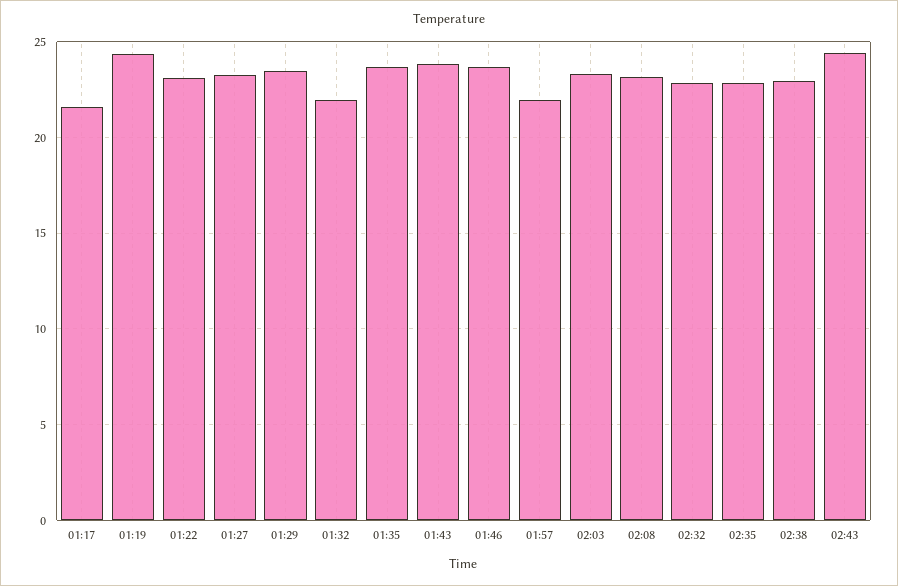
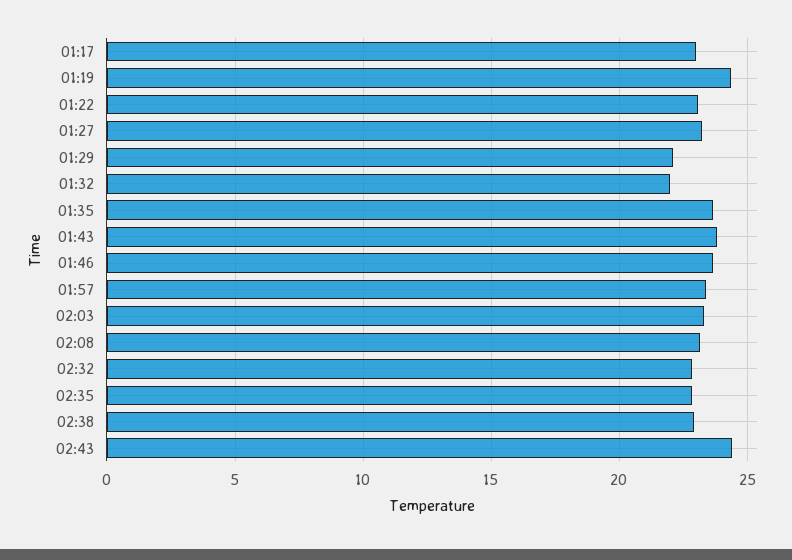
  {
-   "01:17": 21.5,
+   "01:17": 23,
    "01:19": 24.5,
    "01:22": 23,
    "01:27": 23,
-   "01:29": 23.5,
+   "01:29": 22,
    "01:32": 22,
    "01:35": 23.5,
    "01:43": 24,
    "01:46": 23.5,
-   "01:57": 22,
+   "01:57": 23.5,
    "02:03": 23.5,
    "02:08": 23,
    "02:32": 23,
    "02:35": 23,
    "02:38": 23,
    "02:43": 24.5
  }

